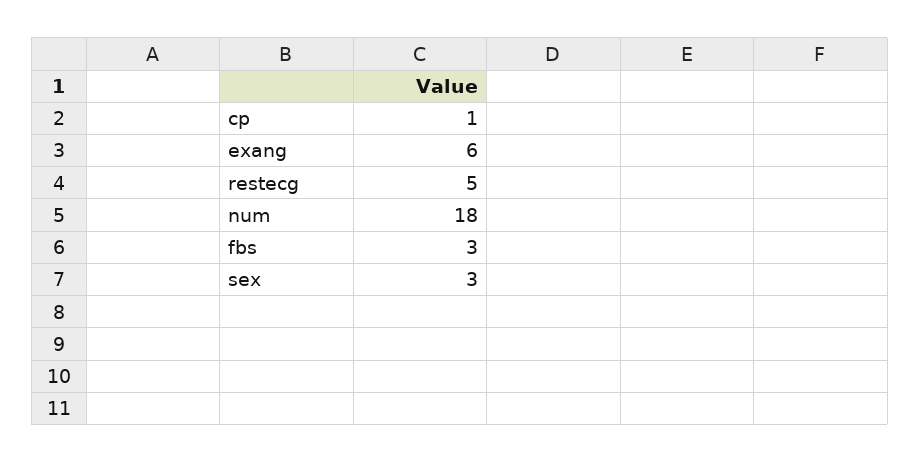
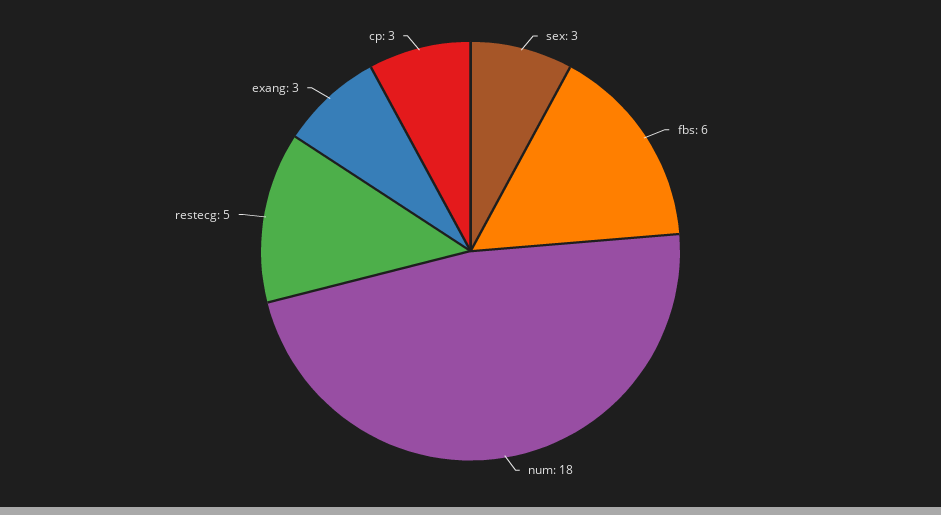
  {
-   "cp": 1,
+   "cp": 3,
-   "exang": 6,
+   "exang": 3,
    "restecg": 5,
    "num": 18,
-   "fbs": 3,
+   "fbs": 6,
    "sex": 3
  }

